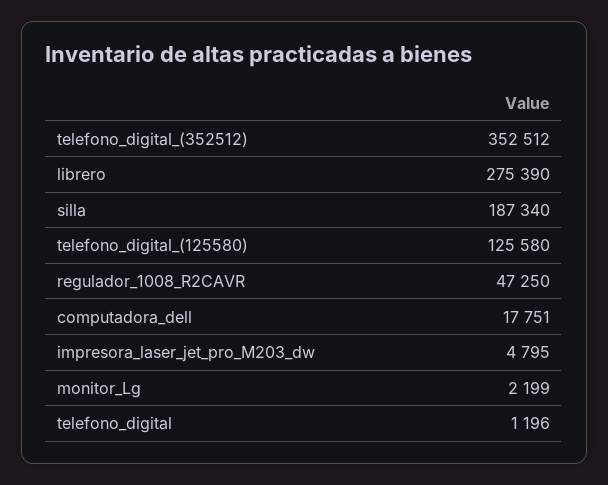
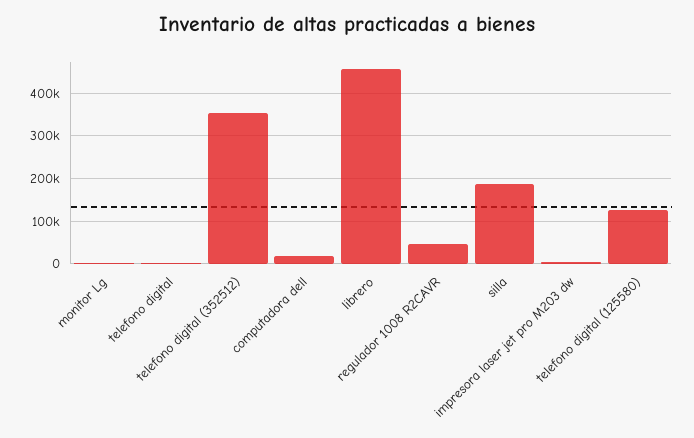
  {
    "telefono_digital_(352512)": 352512,
-   "librero": 275390,
+   "librero": 460000,
    "silla": 187340,
    "telefono_digital_(125580)": 125580,
    "regulador_1008_R2CAVR": 47250,
    "computadora_dell": 17751,
    "impresora_laser_jet_pro_M203_dw": 4795,
    "monitor_Lg": 2199,
    "telefono_digital": 1196
  }

